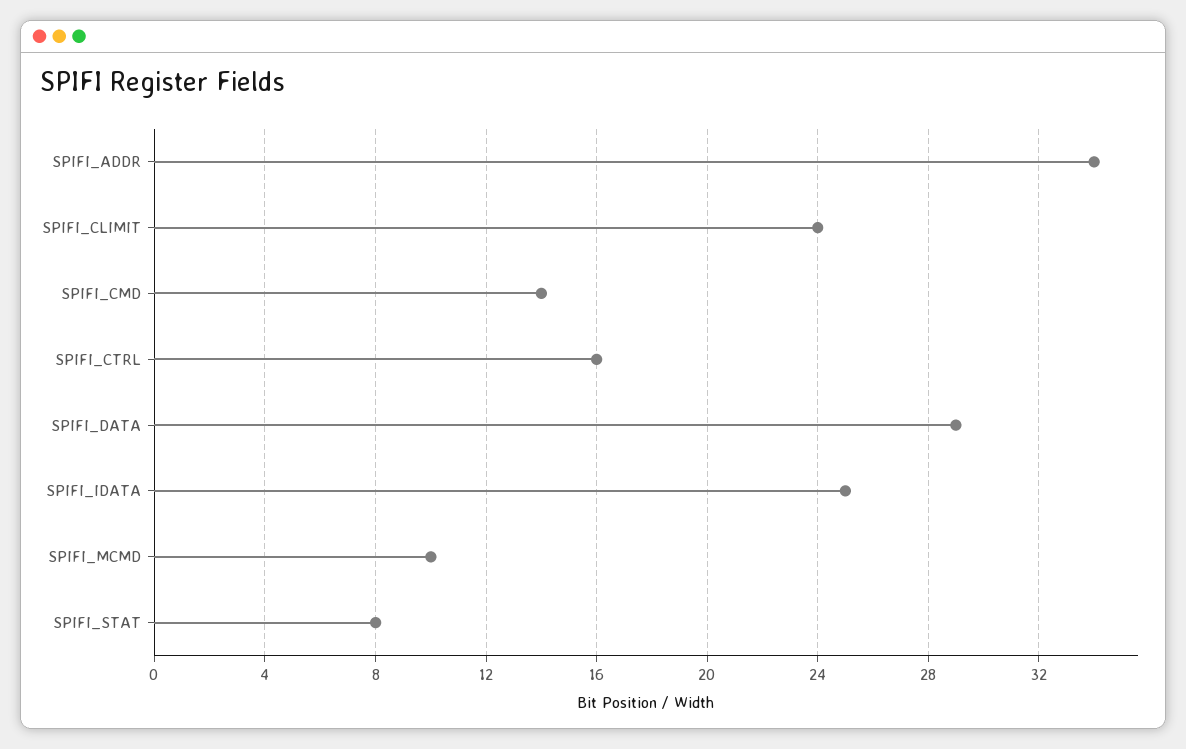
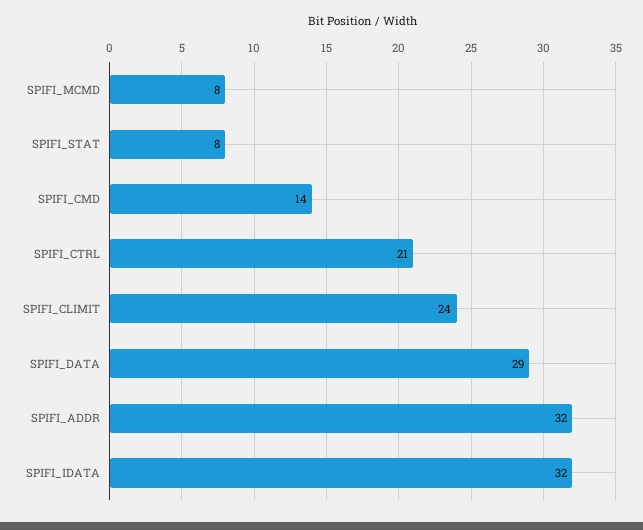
  {
-   "SPIFI_ADDR": 34,
+   "SPIFI_ADDR": 32,
    "SPIFI_CLIMIT": 24,
    "SPIFI_CMD": 14,
-   "SPIFI_CTRL": 16,
+   "SPIFI_CTRL": 21,
    "SPIFI_DATA": 29,
-   "SPIFI_IDATA": 25,
+   "SPIFI_IDATA": 32,
-   "SPIFI_MCMD": 10,
+   "SPIFI_MCMD": 8,
    "SPIFI_STAT": 8
  }

